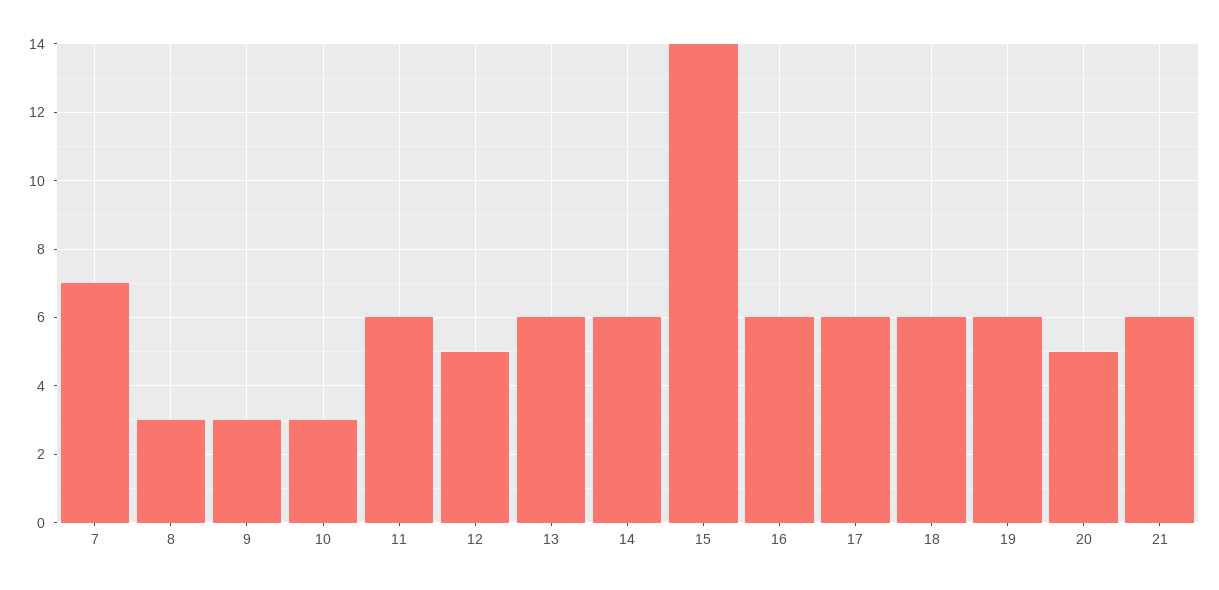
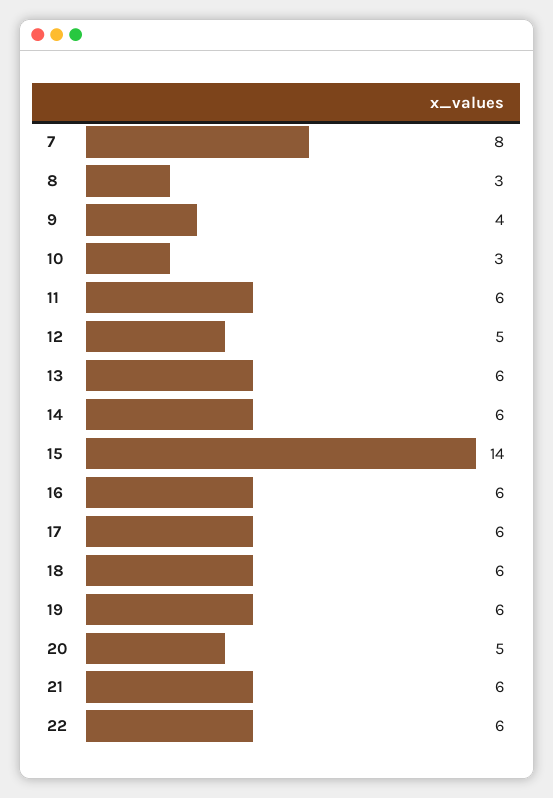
  {
-   "7": 7,
+   "7": 8,
    "8": 3,
-   "9": 3,
+   "9": 4,
    "10": 3,
    "11": 6,
    "12": 5,
    "13": 6,
    "14": 6,
    "15": 14,
    "16": 6,
    "17": 6,
    "18": 6,
    "19": 6,
    "20": 5,
-   "21": 6
+   "21": 6,
+   "22": 6
  }

